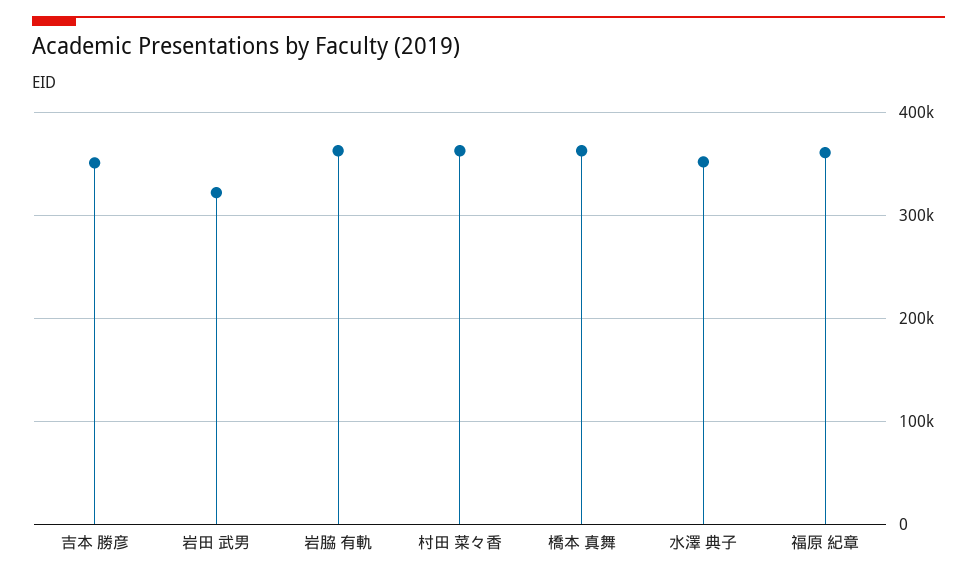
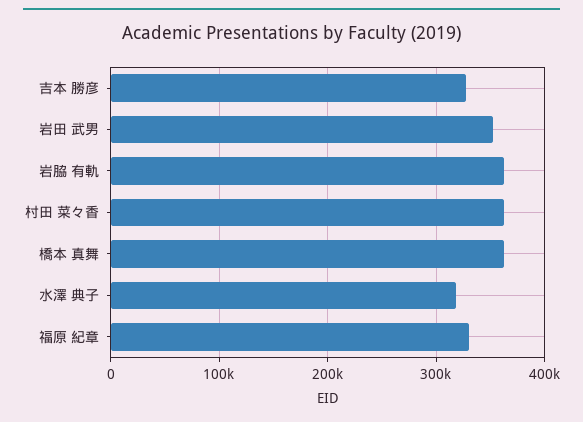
  {
-   "吉本 勝彦": 350000,
+   "吉本 勝彦": 330000,
-   "岩田 武男": 320000,
+   "岩田 武男": 350000,
    "岩脇 有軌": 360000,
    "村田 菜々香": 360000,
    "橋本 真舞": 360000,
-   "水澤 典子": 350000,
+   "水澤 典子": 320000,
-   "福原 紀章": 360000
+   "福原 紀章": 330000
  }

